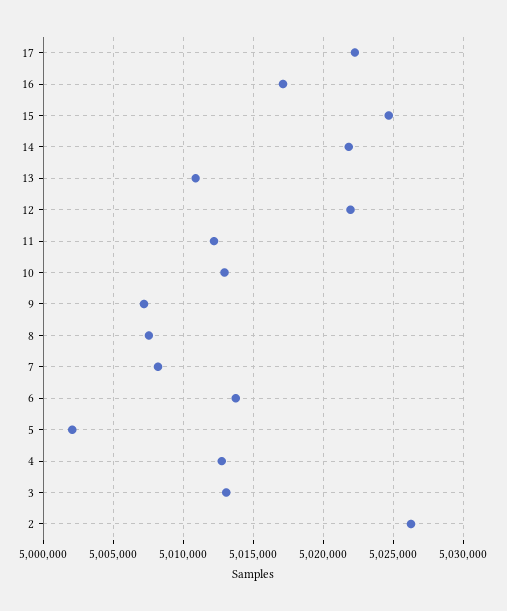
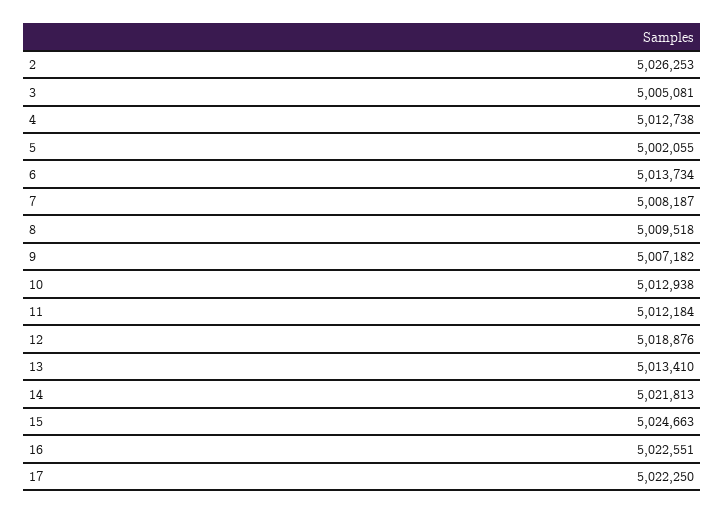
  {
    "17": 5022250,
-   "16": 5017000,
+   "16": 5022551,
    "15": 5024663,
    "14": 5021813,
-   "13": 5011000,
+   "13": 5013410,
-   "12": 5022000,
+   "12": 5018876,
    "11": 5012184,
    "10": 5012938,
    "9": 5007182,
-   "8": 5007500,
+   "8": 5009518,
    "7": 5008187,
    "6": 5013734,
    "5": 5002055,
    "4": 5012738,
-   "3": 5013000,
+   "3": 5005081,
    "2": 5026253
  }

